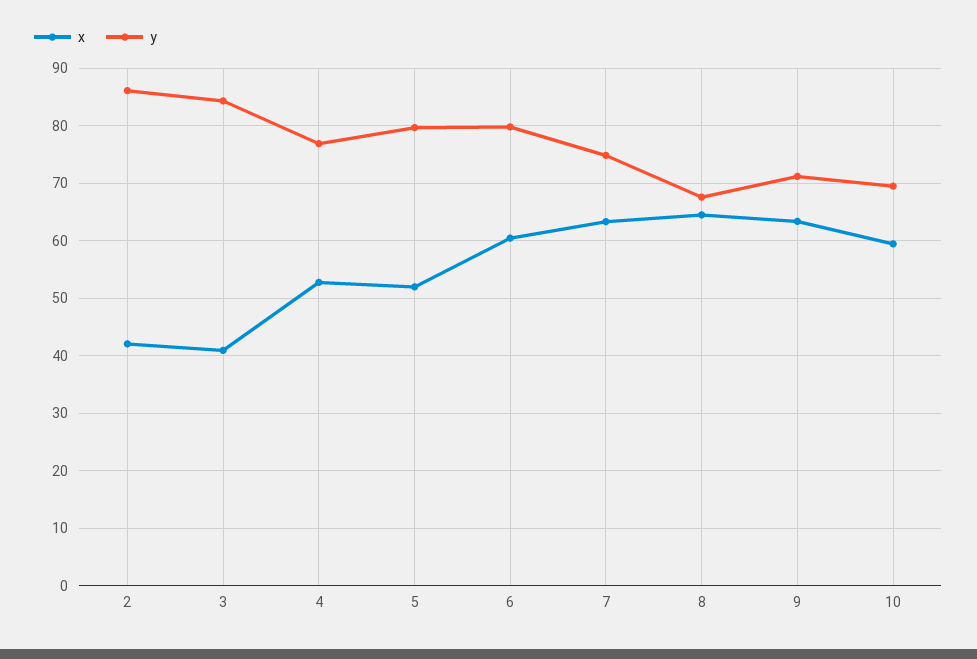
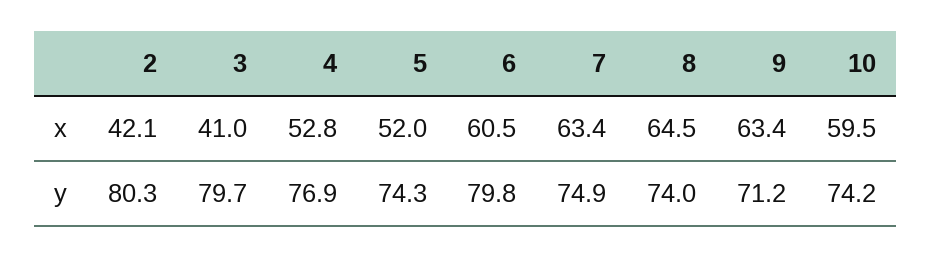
  {
    "x": {
      "2": 42.1,
      "3": 41,
      "4": 52.8,
      "5": 52,
      "6": 60.5,
      "7": 63.4,
      "8": 64.5,
      "9": 63.4,
      "10": 59.5
    },
    "y": {
-     "2": 86,
+     "2": 80.3,
-     "3": 84,
+     "3": 79.7,
      "4": 76.9,
-     "5": 80,
+     "5": 74.3,
      "6": 79.8,
      "7": 74.9,
-     "8": 68,
+     "8": 74,
      "9": 71.2,
-     "10": 70
+     "10": 74.2
    }
  }

